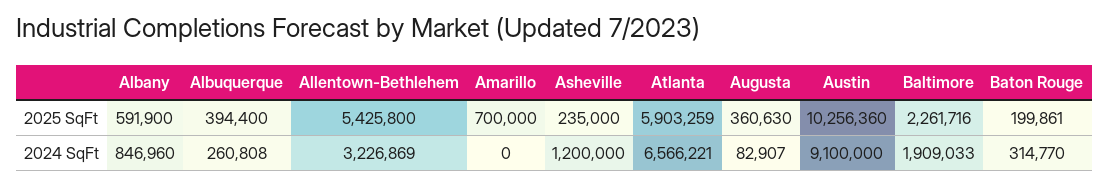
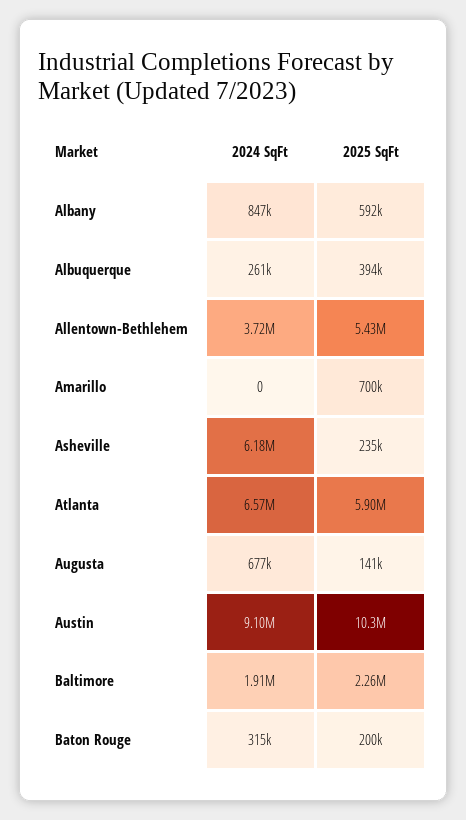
  {
    "Albany": {
      "2025 SqFt": 591900,
      "2024 SqFt": 846960
    },
    "Albuquerque": {
      "2025 SqFt": 394400,
      "2024 SqFt": 260808
    },
    "Allentown-Bethlehem": {
      "2025 SqFt": 5425800,
-     "2024 SqFt": 3226869
+     "2024 SqFt": 3720000
    },
    "Amarillo": {
      "2025 SqFt": 700000,
      "2024 SqFt": 0
    },
    "Asheville": {
      "2025 SqFt": 235000,
-     "2024 SqFt": 1200000
+     "2024 SqFt": 6180000
    },
    "Atlanta": {
      "2025 SqFt": 5903259,
      "2024 SqFt": 6566221
    },
    "Augusta": {
-     "2025 SqFt": 360630,
+     "2025 SqFt": 141000,
-     "2024 SqFt": 82907
+     "2024 SqFt": 677000
    },
    "Austin": {
      "2025 SqFt": 10256360,
      "2024 SqFt": 9100000
    },
    "Baltimore": {
      "2025 SqFt": 2261716,
      "2024 SqFt": 1909033
    },
    "Baton Rouge": {
      "2025 SqFt": 199861,
      "2024 SqFt": 314770
    }
  }

